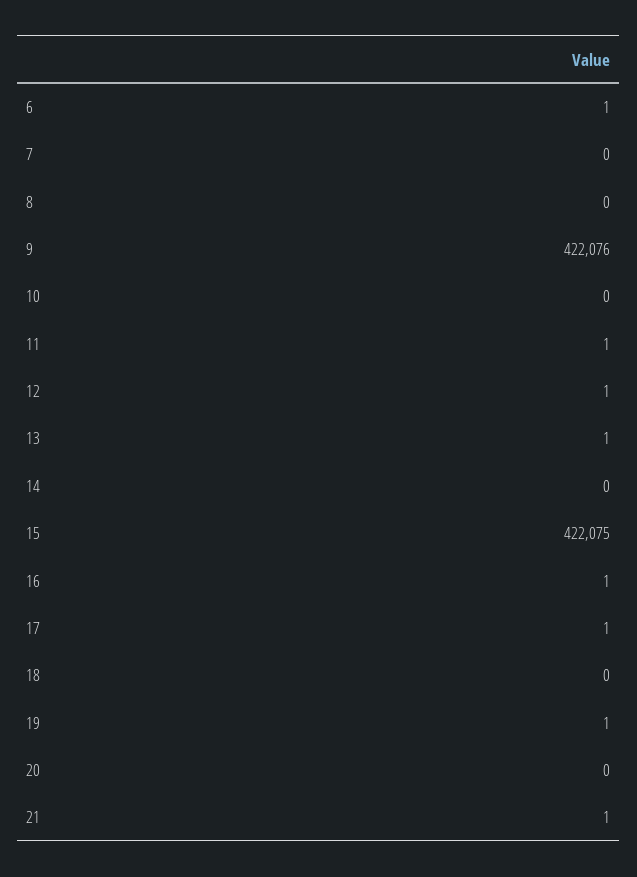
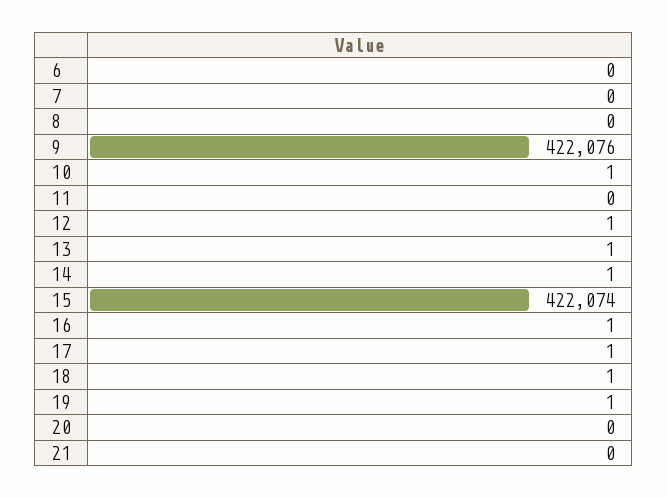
  {
-   "6": 1,
+   "6": 0,
    "7": 0,
    "8": 0,
    "9": 422076,
-   "10": 0,
+   "10": 1,
-   "11": 1,
+   "11": 0,
    "12": 1,
    "13": 1,
-   "14": 0,
+   "14": 1,
-   "15": 422075,
+   "15": 422074,
    "16": 1,
    "17": 1,
-   "18": 0,
+   "18": 1,
    "19": 1,
    "20": 0,
-   "21": 1
+   "21": 0
  }

